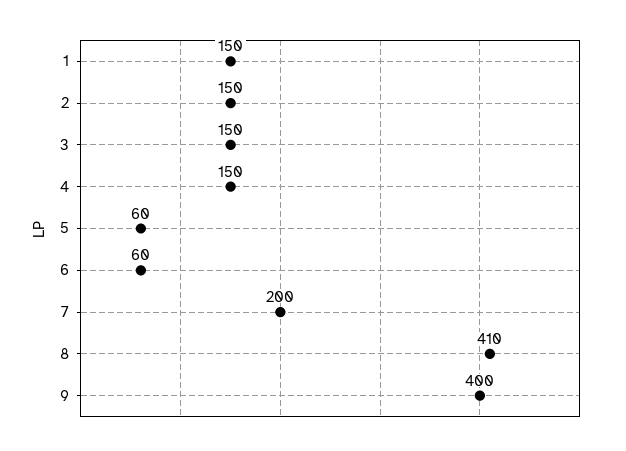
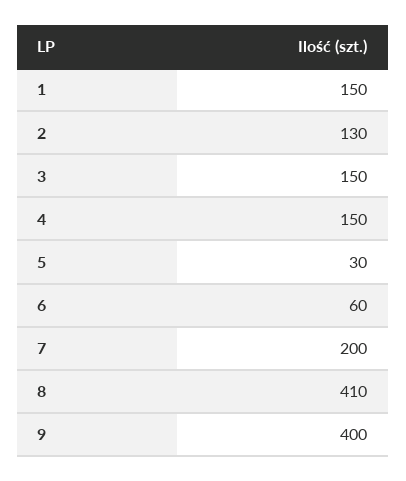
  {
    "1": 150,
-   "2": 150,
+   "2": 130,
    "3": 150,
    "4": 150,
-   "5": 60,
+   "5": 30,
    "6": 60,
    "7": 200,
    "8": 410,
    "9": 400
  }

